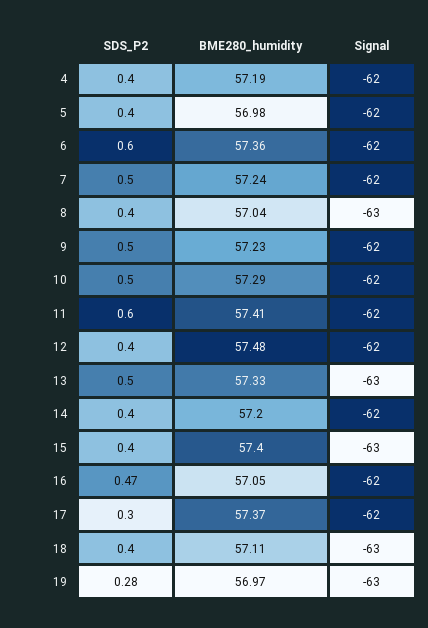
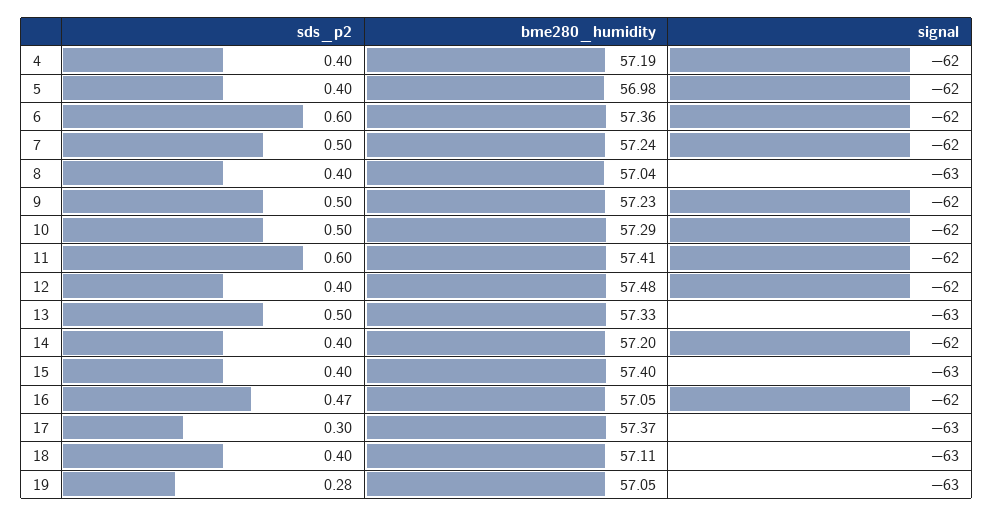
  {
    "SDS_P2": {
      "4": 0.4,
      "5": 0.4,
      "6": 0.6,
      "7": 0.5,
      "8": 0.4,
      "9": 0.5,
      "10": 0.5,
      "11": 0.6,
      "12": 0.4,
      "13": 0.5,
      "14": 0.4,
      "15": 0.4,
      "16": 0.47,
      "17": 0.3,
      "18": 0.4,
      "19": 0.28
    },
    "BME280_humidity": {
      "4": 57.19,
      "5": 56.98,
      "6": 57.36,
      "7": 57.24,
      "8": 57.04,
      "9": 57.23,
      "10": 57.29,
      "11": 57.41,
      "12": 57.48,
      "13": 57.33,
      "14": 57.2,
      "15": 57.4,
      "16": 57.05,
      "17": 57.37,
      "18": 57.11,
-     "19": 56.97
+     "19": 57.05
    },
    "Signal": {
      "4": -62,
      "5": -62,
      "6": -62,
      "7": -62,
      "8": -63,
      "9": -62,
      "10": -62,
      "11": -62,
      "12": -62,
      "13": -63,
      "14": -62,
      "15": -63,
      "16": -62,
-     "17": -62,
+     "17": -63,
      "18": -63,
      "19": -63
    }
  }

